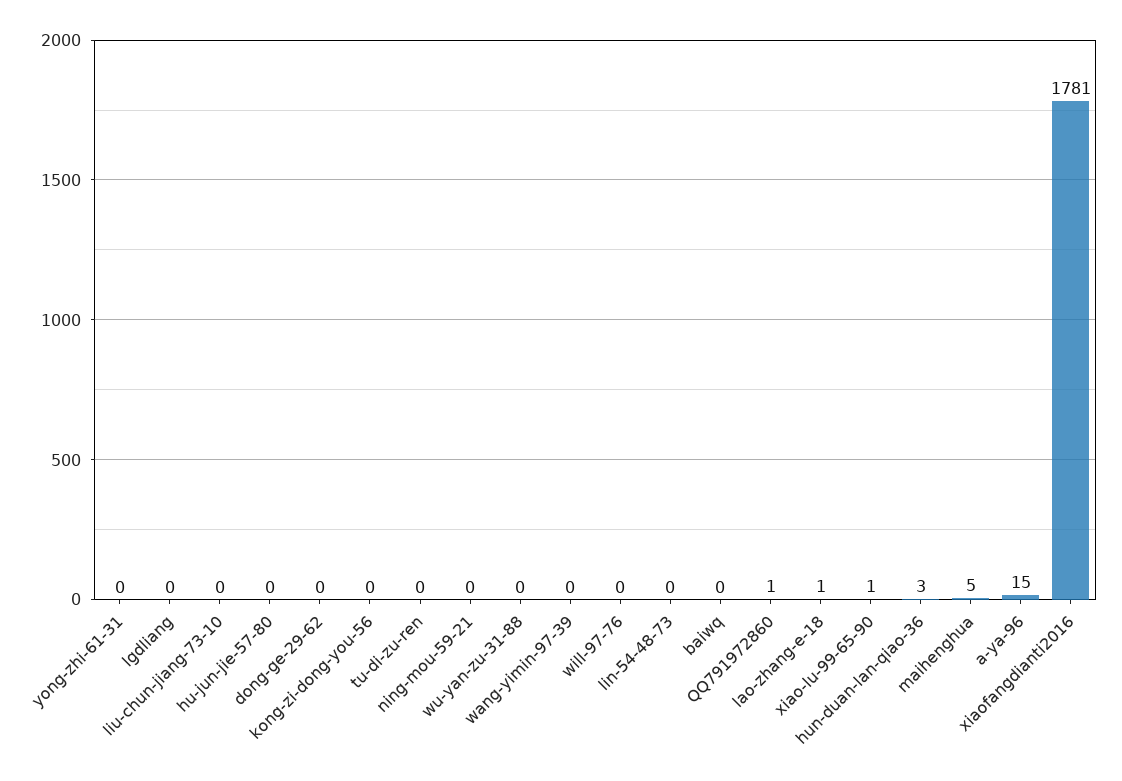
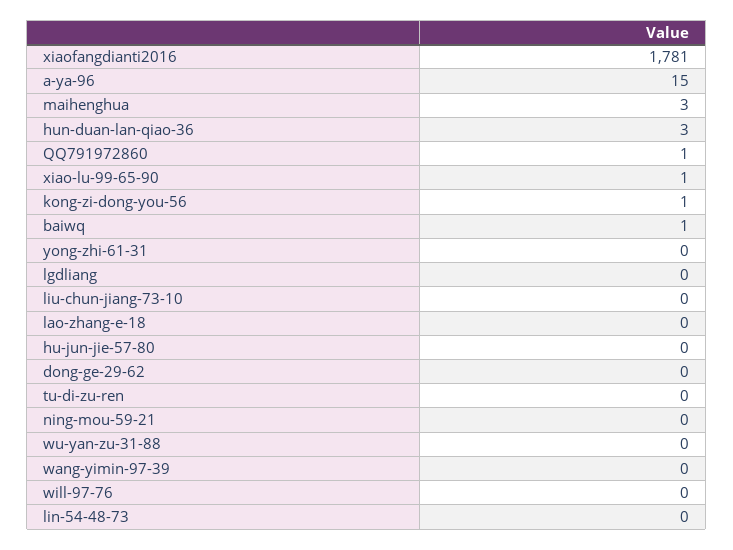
  {
    "yong-zhi-61-31": 0,
    "lgdliang": 0,
    "liu-chun-jiang-73-10": 0,
    "hu-jun-jie-57-80": 0,
    "dong-ge-29-62": 0,
-   "kong-zi-dong-you-56": 0,
+   "kong-zi-dong-you-56": 1,
    "tu-di-zu-ren": 0,
    "ning-mou-59-21": 0,
    "wu-yan-zu-31-88": 0,
    "wang-yimin-97-39": 0,
    "will-97-76": 0,
    "lin-54-48-73": 0,
-   "baiwq": 0,
+   "baiwq": 1,
    "QQ791972860": 1,
-   "lao-zhang-e-18": 1,
+   "lao-zhang-e-18": 0,
    "xiao-lu-99-65-90": 1,
    "hun-duan-lan-qiao-36": 3,
-   "maihenghua": 5,
+   "maihenghua": 3,
    "a-ya-96": 15,
    "xiaofangdianti2016": 1781
  }

